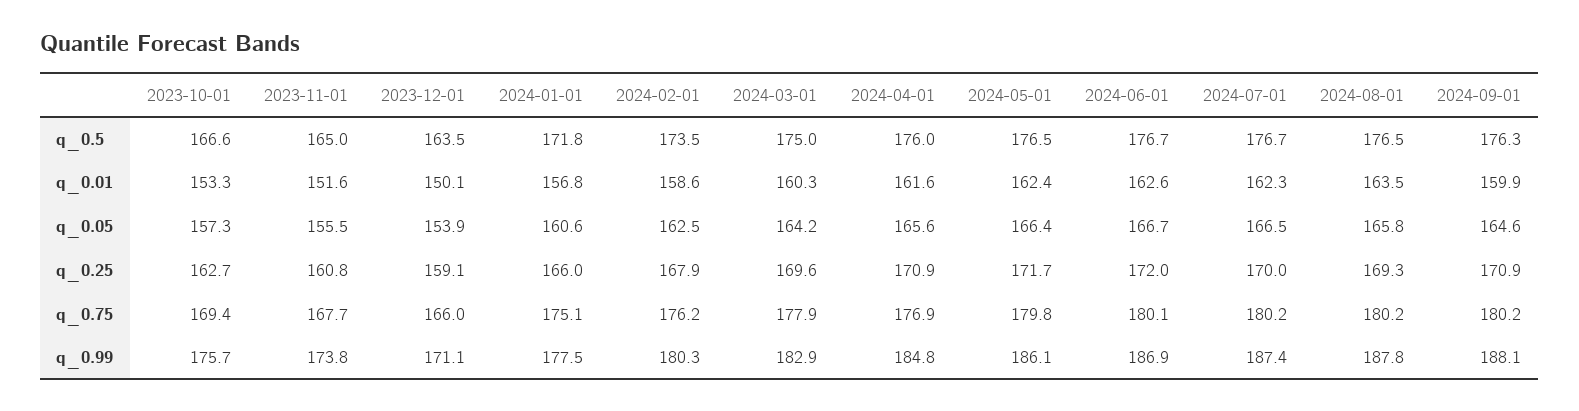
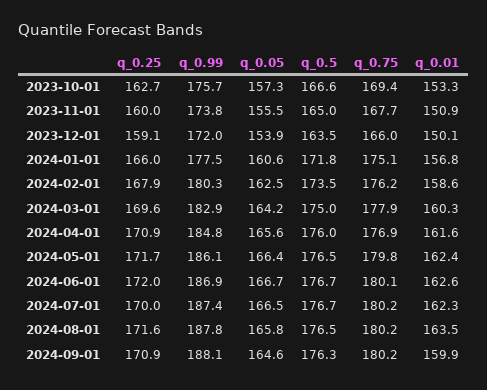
  {
    "2023-10-01": {
      "q_0.5": 166.6,
      "q_0.01": 153.3,
      "q_0.05": 157.3,
      "q_0.25": 162.7,
      "q_0.75": 169.4,
      "q_0.99": 175.7
    },
    "2023-11-01": {
      "q_0.5": 165,
-     "q_0.01": 151.6,
+     "q_0.01": 150.9,
      "q_0.05": 155.5,
-     "q_0.25": 160.8,
+     "q_0.25": 160,
      "q_0.75": 167.7,
      "q_0.99": 173.8
    },
    "2023-12-01": {
      "q_0.5": 163.5,
      "q_0.01": 150.1,
      "q_0.05": 153.9,
      "q_0.25": 159.1,
      "q_0.75": 166,
-     "q_0.99": 171.1
+     "q_0.99": 172
    },
    "2024-01-01": {
      "q_0.5": 171.8,
      "q_0.01": 156.8,
      "q_0.05": 160.6,
      "q_0.25": 166,
      "q_0.75": 175.1,
      "q_0.99": 177.5
    },
    "2024-02-01": {
      "q_0.5": 173.5,
      "q_0.01": 158.6,
      "q_0.05": 162.5,
      "q_0.25": 167.9,
      "q_0.75": 176.2,
      "q_0.99": 180.3
    },
    "2024-03-01": {
      "q_0.5": 175,
      "q_0.01": 160.3,
      "q_0.05": 164.2,
      "q_0.25": 169.6,
      "q_0.75": 177.9,
      "q_0.99": 182.9
    },
    "2024-04-01": {
      "q_0.5": 176,
      "q_0.01": 161.6,
      "q_0.05": 165.6,
      "q_0.25": 170.9,
      "q_0.75": 176.9,
      "q_0.99": 184.8
    },
    "2024-05-01": {
      "q_0.5": 176.5,
      "q_0.01": 162.4,
      "q_0.05": 166.4,
      "q_0.25": 171.7,
      "q_0.75": 179.8,
      "q_0.99": 186.1
    },
    "2024-06-01": {
      "q_0.5": 176.7,
      "q_0.01": 162.6,
      "q_0.05": 166.7,
      "q_0.25": 172,
      "q_0.75": 180.1,
      "q_0.99": 186.9
    },
    "2024-07-01": {
      "q_0.5": 176.7,
      "q_0.01": 162.3,
      "q_0.05": 166.5,
      "q_0.25": 170,
      "q_0.75": 180.2,
      "q_0.99": 187.4
    },
    "2024-08-01": {
      "q_0.5": 176.5,
      "q_0.01": 163.5,
      "q_0.05": 165.8,
-     "q_0.25": 169.3,
+     "q_0.25": 171.6,
      "q_0.75": 180.2,
      "q_0.99": 187.8
    },
    "2024-09-01": {
      "q_0.5": 176.3,
      "q_0.01": 159.9,
      "q_0.05": 164.6,
      "q_0.25": 170.9,
      "q_0.75": 180.2,
      "q_0.99": 188.1
    }
  }

